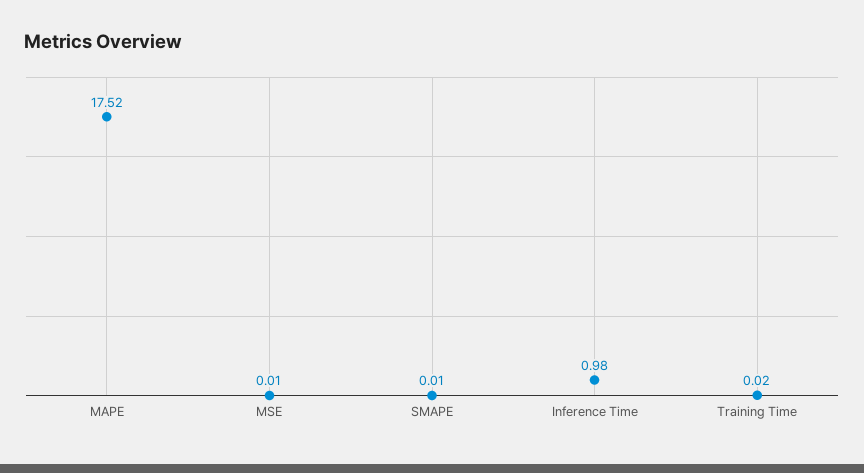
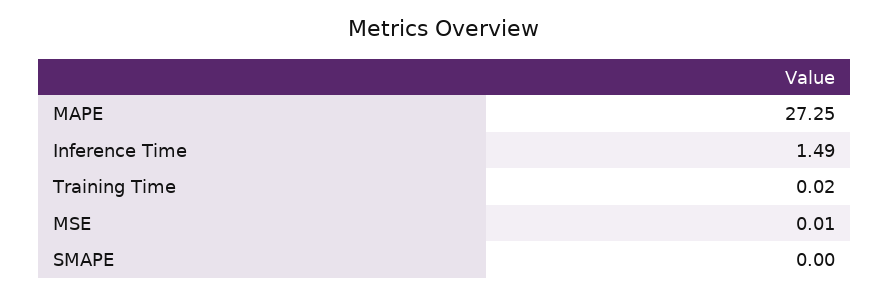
  {
-   "MAPE": 17.52,
+   "MAPE": 27.25,
    "MSE": 0.01,
-   "SMAPE": 0.01,
+   "SMAPE": 0,
-   "Inference Time": 0.98,
+   "Inference Time": 1.49,
    "Training Time": 0.02
  }

